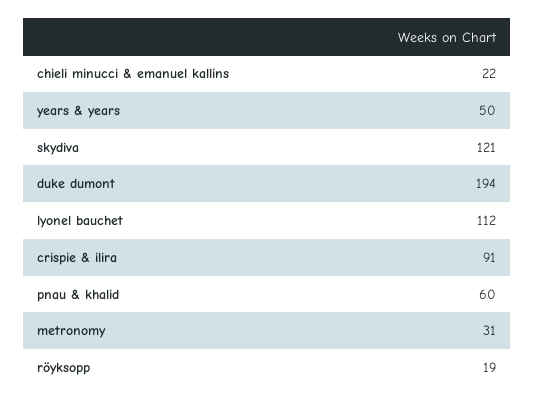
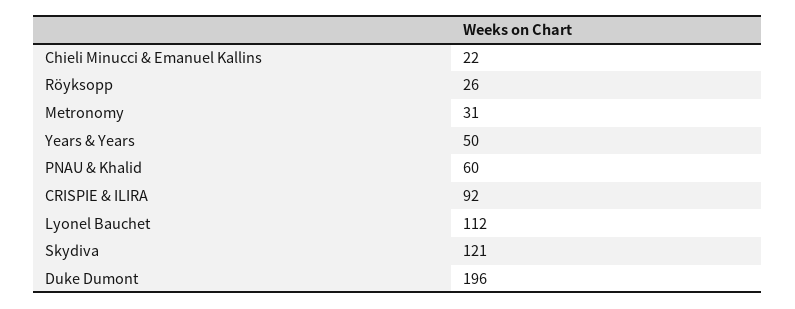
  {
    "chieli minucci & emanuel kallins": 22,
    "years & years": 50,
    "skydiva": 121,
-   "duke dumont": 194,
+   "duke dumont": 196,
    "lyonel bauchet": 112,
-   "crispie & ilira": 91,
+   "crispie & ilira": 92,
    "pnau & khalid": 60,
    "metronomy": 31,
-   "röyksopp": 19
+   "röyksopp": 26
  }

